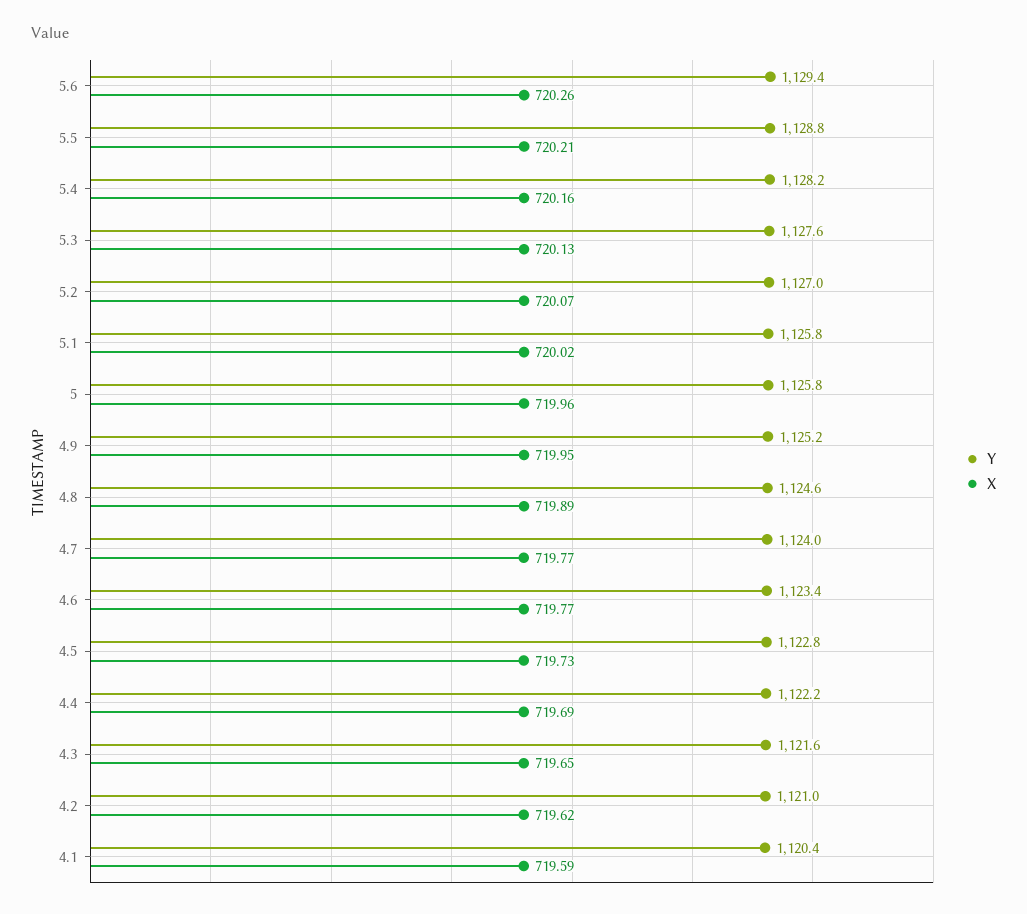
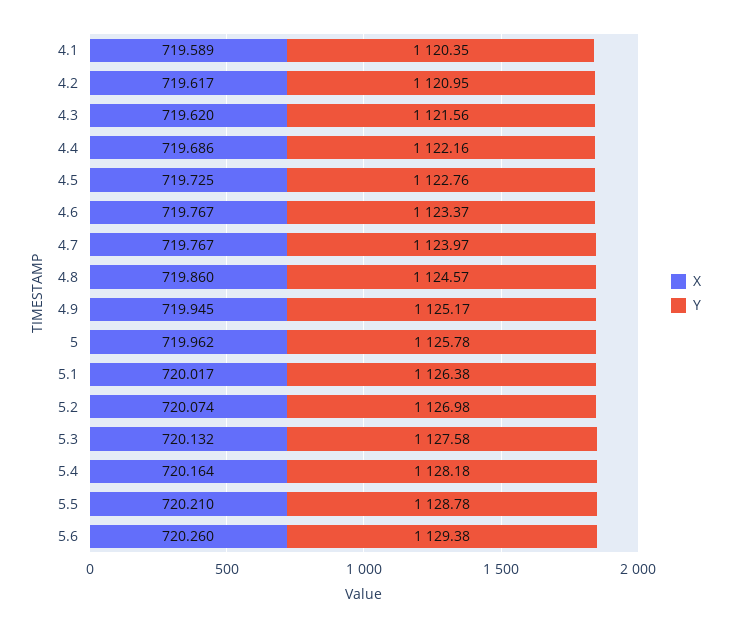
  {
    "Y": {
      "5.6": 1129.38,
      "5.5": 1128.78,
      "5.4": 1128.18,
      "5.3": 1127.58,
      "5.2": 1126.98,
-     "5.1": 1125.8,
+     "5.1": 1126.38,
      "5": 1125.78,
      "4.9": 1125.17,
      "4.8": 1124.57,
      "4.7": 1123.97,
      "4.6": 1123.37,
      "4.5": 1122.76,
      "4.4": 1122.16,
      "4.3": 1121.56,
      "4.2": 1120.95,
      "4.1": 1120.35
    },
    "X": {
      "5.6": 720.26,
      "5.5": 720.21,
      "5.4": 720.164,
      "5.3": 720.132,
      "5.2": 720.074,
      "5.1": 720.017,
      "5": 719.962,
      "4.9": 719.945,
-     "4.8": 719.89,
+     "4.8": 719.86,
      "4.7": 719.767,
      "4.6": 719.767,
      "4.5": 719.725,
      "4.4": 719.686,
-     "4.3": 719.65,
+     "4.3": 719.62,
      "4.2": 719.617,
      "4.1": 719.589
    }
  }

